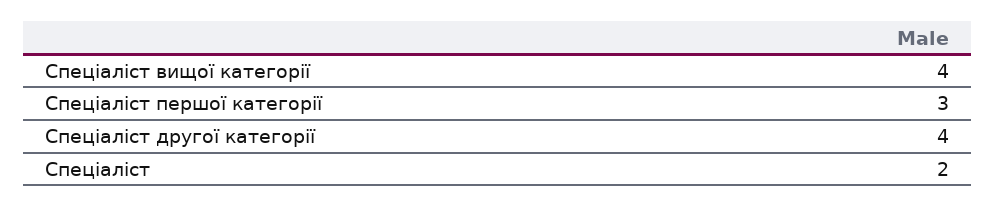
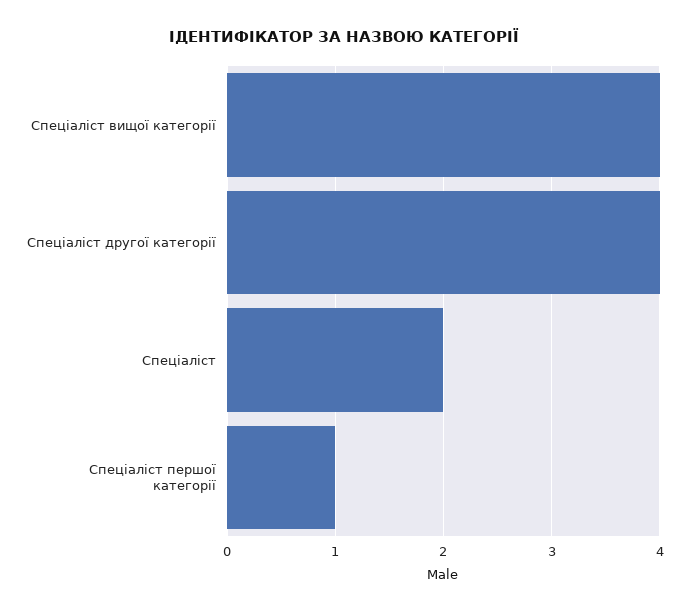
  {
    "Спеціаліст вищої категорії": 4,
-   "Спеціаліст першої категорії": 3,
+   "Спеціаліст першої категорії": 1,
    "Спеціаліст другої категорії": 4,
    "Спеціаліст": 2
  }

